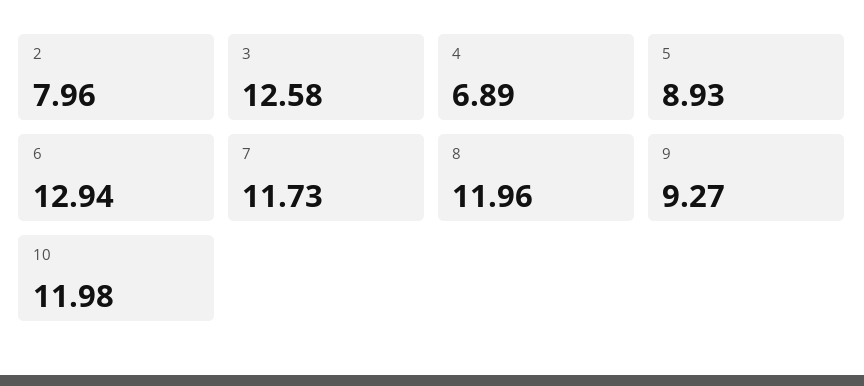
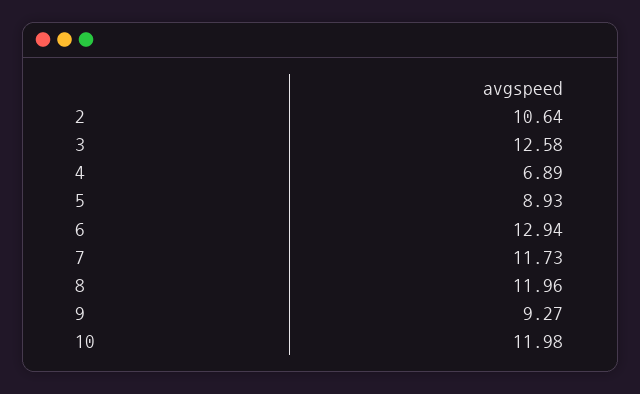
  {
-   "2": 7.96,
+   "2": 10.64,
    "3": 12.58,
    "4": 6.89,
    "5": 8.93,
    "6": 12.94,
    "7": 11.73,
    "8": 11.96,
    "9": 9.27,
    "10": 11.98
  }

